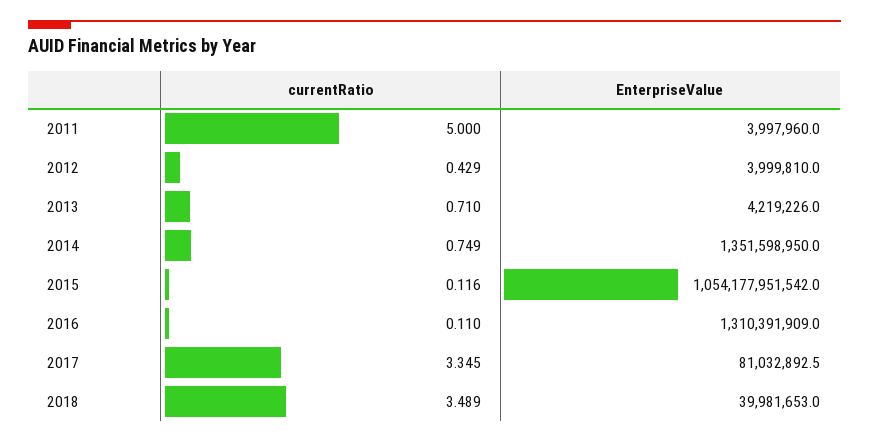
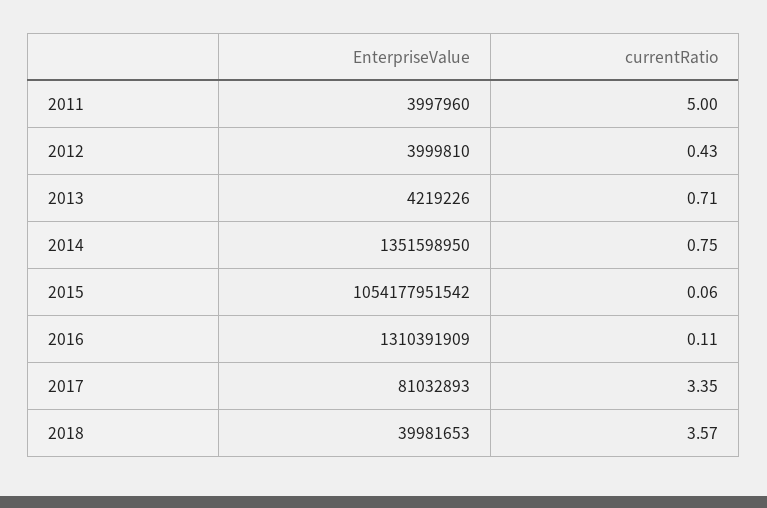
  {
    "currentRatio": {
      "2011": 5,
      "2012": 0.429,
      "2013": 0.71,
      "2014": 0.749,
-     "2015": 0.116,
+     "2015": 0.06,
      "2016": 0.11,
      "2017": 3.345,
-     "2018": 3.489
+     "2018": 3.57
    },
    "EnterpriseValue": {
      "2011": 3997960,
      "2012": 3999810,
      "2013": 4219226,
      "2014": 1351598950,
      "2015": 1054177951542,
      "2016": 1310391909,
      "2017": 81032892.5,
      "2018": 39981653
    }
  }

